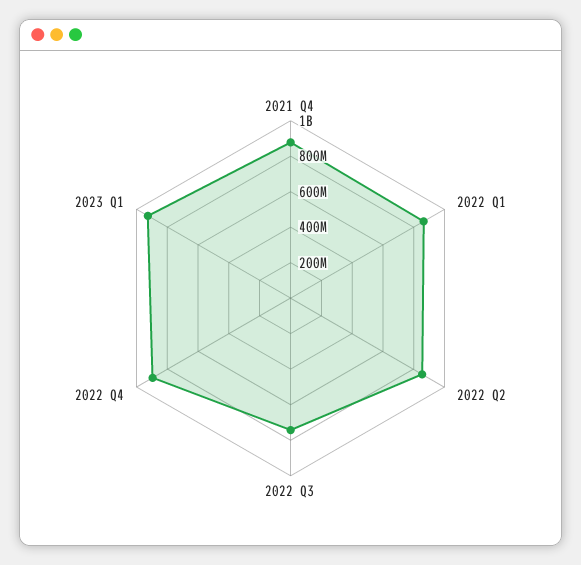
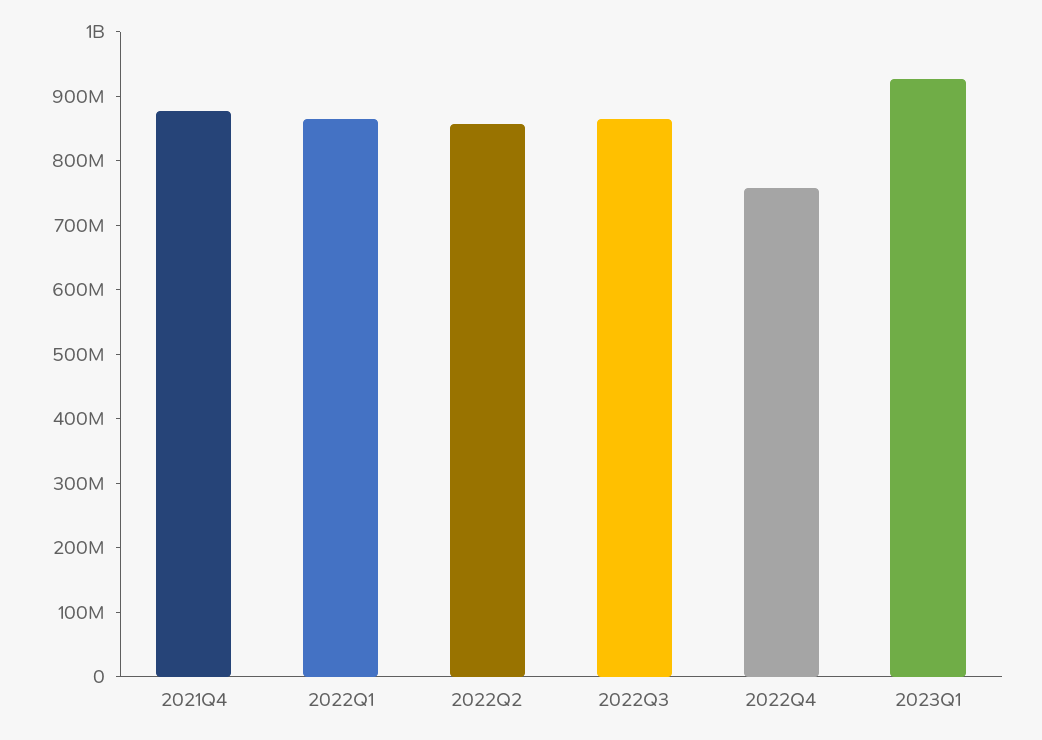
  {
    "2021 Q4": 880000000,
    "2022 Q1": 860000000,
    "2022 Q2": 860000000,
-   "2022 Q3": 750000000,
+   "2022 Q3": 860000000,
-   "2022 Q4": 900000000,
+   "2022 Q4": 760000000,
    "2023 Q1": 920000000
  }

